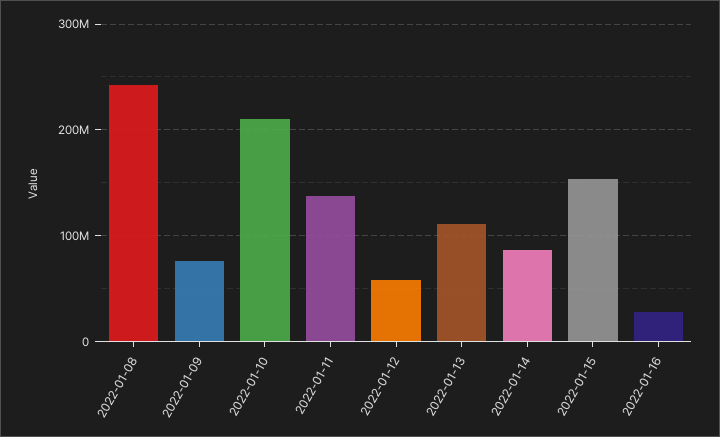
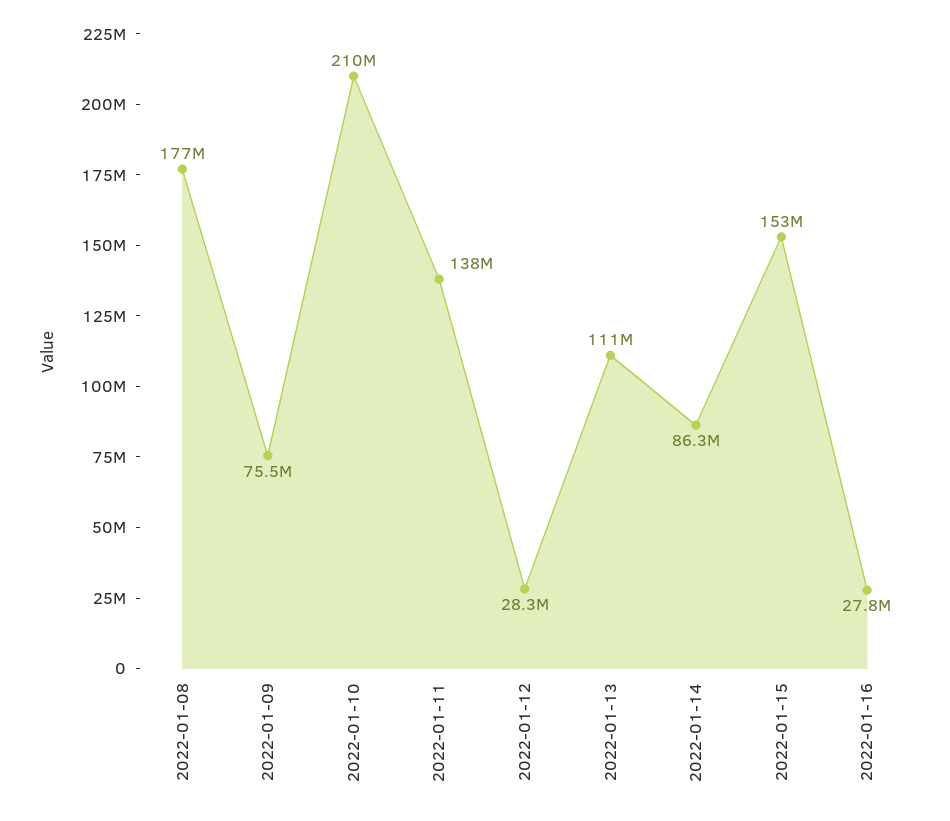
  {
-   "2022-01-08": 240000000,
+   "2022-01-08": 177000000,
    "2022-01-09": 75500000,
    "2022-01-10": 210000000,
    "2022-01-11": 138000000,
-   "2022-01-12": 60000000,
+   "2022-01-12": 28300000,
    "2022-01-13": 111000000,
    "2022-01-14": 86300000,
    "2022-01-15": 153000000,
    "2022-01-16": 27800000
  }

